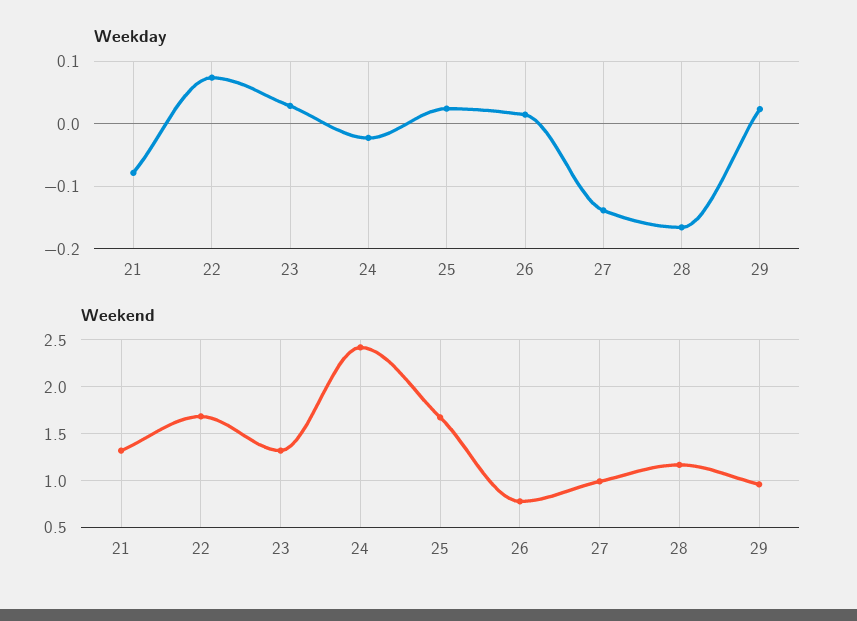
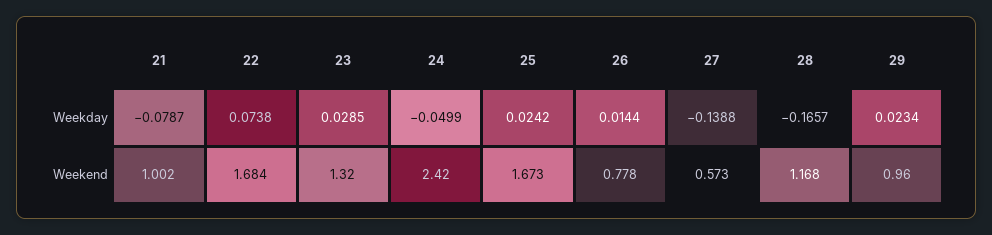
  {
    "Weekday": {
      "21": -0.0787,
      "22": 0.0738,
      "23": 0.0285,
-     "24": -0.02,
+     "24": -0.0499,
      "25": 0.0242,
      "26": 0.0144,
      "27": -0.1388,
      "28": -0.1657,
      "29": 0.0234
    },
    "Weekend": {
-     "21": 1.3,
+     "21": 1.002,
      "22": 1.684,
      "23": 1.32,
      "24": 2.42,
      "25": 1.673,
      "26": 0.778,
-     "27": 1,
+     "27": 0.573,
      "28": 1.168,
      "29": 0.96
    }
  }

